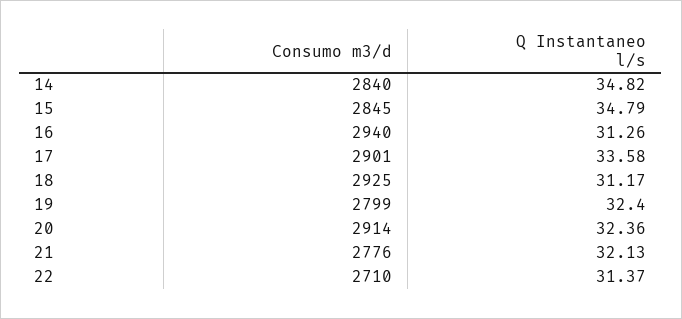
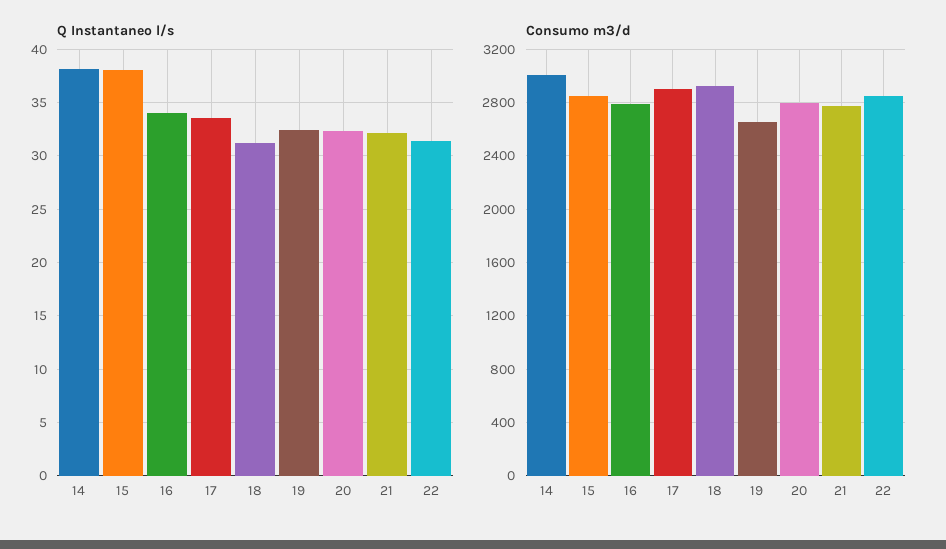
  {
    "Consumo m3/d": {
-     "14": 2840,
+     "14": 3000,
      "15": 2845,
-     "16": 2940,
+     "16": 2800,
      "17": 2901,
      "18": 2925,
-     "19": 2799,
+     "19": 2650,
-     "20": 2914,
+     "20": 2800,
      "21": 2776,
-     "22": 2710
+     "22": 2850
    },
    "Q Instantaneo l/s": {
-     "14": 34.82,
+     "14": 38,
-     "15": 34.79,
+     "15": 38,
-     "16": 31.26,
+     "16": 34,
      "17": 33.58,
      "18": 31.17,
      "19": 32.4,
      "20": 32.36,
      "21": 32.13,
      "22": 31.37
    }
  }

